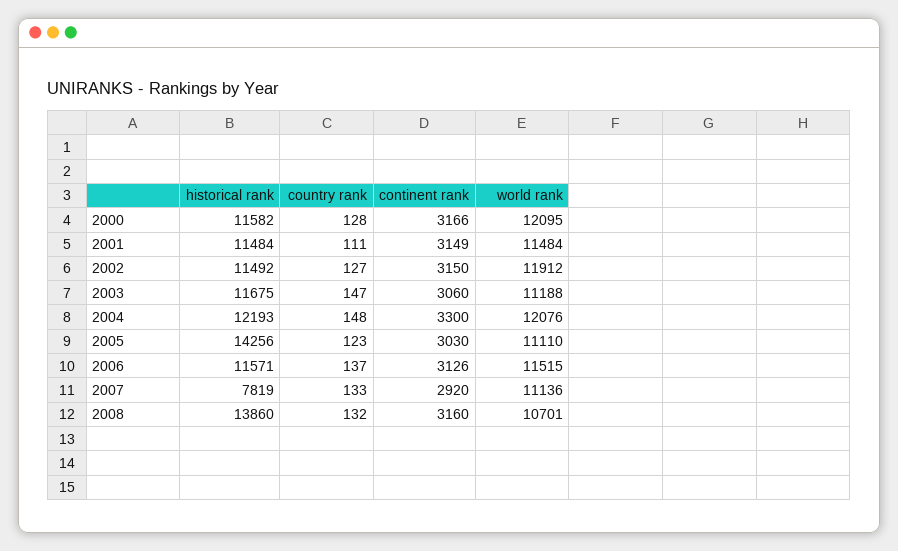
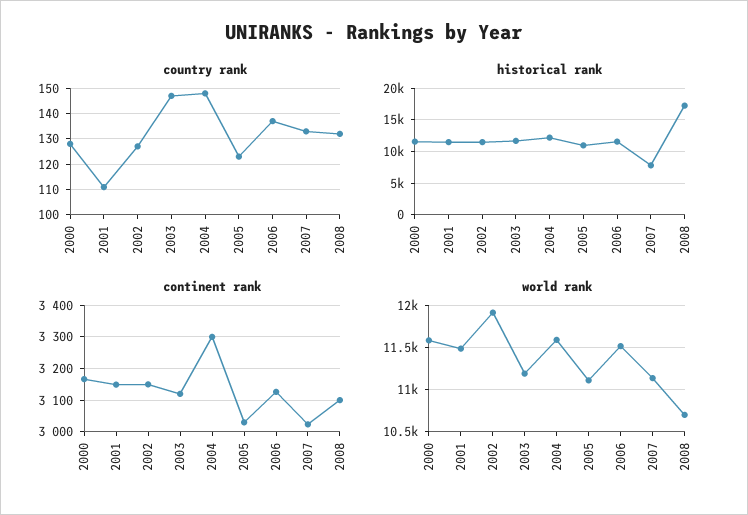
  {
    "historical rank": {
      "2000": 11582,
      "2001": 11484,
      "2002": 11492,
      "2003": 11675,
      "2004": 12193,
-     "2005": 14256,
+     "2005": 11000,
      "2006": 11571,
      "2007": 7819,
-     "2008": 13860
+     "2008": 17000
    },
    "country rank": {
      "2000": 128,
      "2001": 111,
      "2002": 127,
      "2003": 147,
      "2004": 148,
      "2005": 123,
      "2006": 137,
      "2007": 133,
      "2008": 132
    },
    "continent rank": {
      "2000": 3166,
      "2001": 3149,
      "2002": 3150,
-     "2003": 3060,
+     "2003": 3120,
      "2004": 3300,
      "2005": 3030,
      "2006": 3126,
-     "2007": 2920,
+     "2007": 3020,
-     "2008": 3160
+     "2008": 3100
    },
    "world rank": {
-     "2000": 12095,
+     "2000": 11600,
      "2001": 11484,
      "2002": 11912,
      "2003": 11188,
-     "2004": 12076,
+     "2004": 11600,
      "2005": 11110,
      "2006": 11515,
      "2007": 11136,
      "2008": 10701
    }
  }

